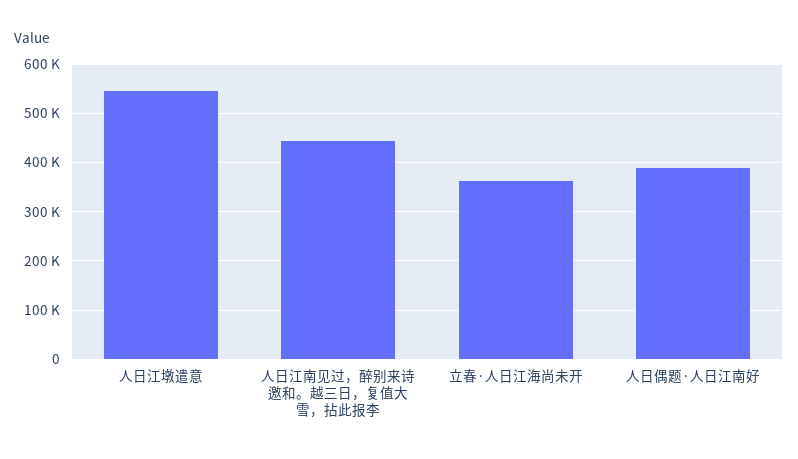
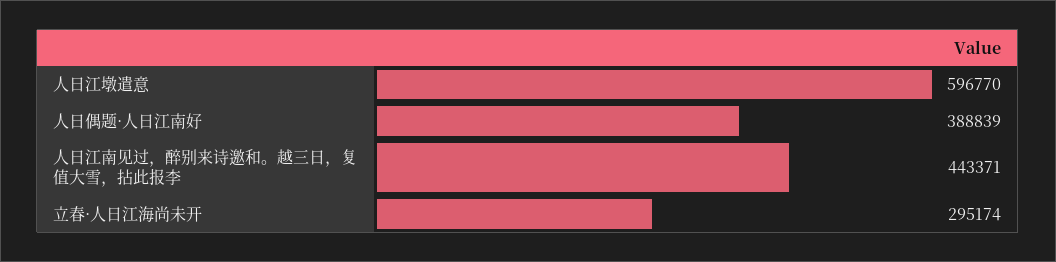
  {
-   "人日江墩遣意": 540000,
+   "人日江墩遣意": 596770,
    "人日江南见过，醉别来诗邀和。越三日，复值大雪，拈此报李": 443371,
-   "立春·人日江海尚未开": 360000,
+   "立春·人日江海尚未开": 295174,
    "人日偶题·人日江南好": 388839
  }

